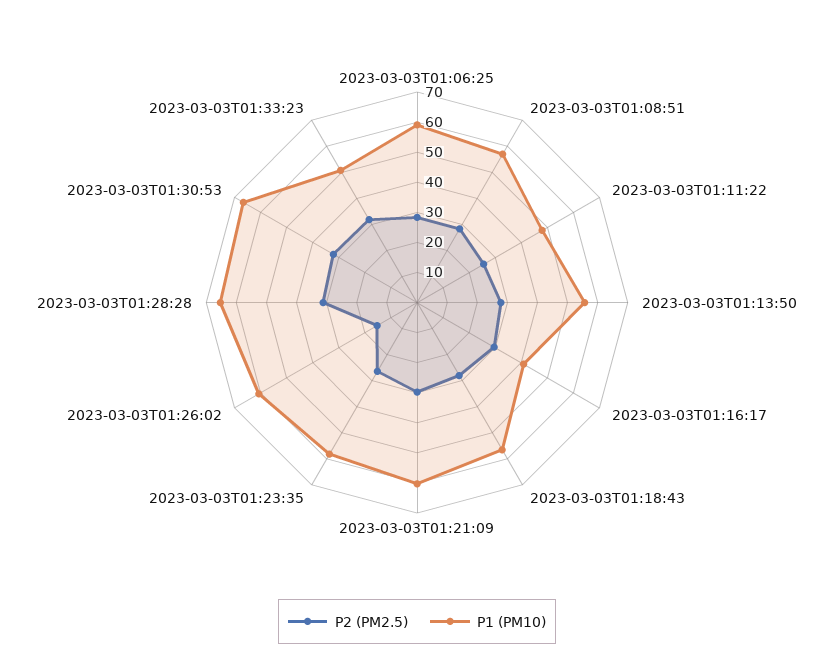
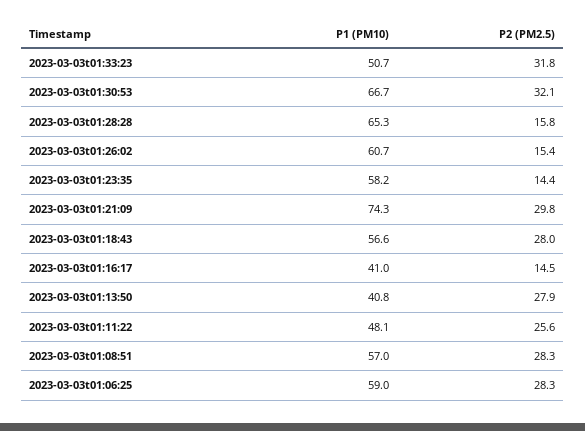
  {
    "P2 (PM2.5)": {
      "2023-03-03T01:06:25": 28.3,
      "2023-03-03T01:08:51": 28.3,
      "2023-03-03T01:11:22": 25.6,
      "2023-03-03T01:13:50": 27.9,
-     "2023-03-03T01:16:17": 30,
+     "2023-03-03T01:16:17": 14.5,
      "2023-03-03T01:18:43": 28,
      "2023-03-03T01:21:09": 29.8,
-     "2023-03-03T01:23:35": 25,
+     "2023-03-03T01:23:35": 14.4,
      "2023-03-03T01:26:02": 15.4,
-     "2023-03-03T01:28:28": 30,
+     "2023-03-03T01:28:28": 15.8,
      "2023-03-03T01:30:53": 32.1,
      "2023-03-03T01:33:23": 31.8
    },
    "P1 (PM10)": {
      "2023-03-03T01:06:25": 59,
      "2023-03-03T01:08:51": 57,
      "2023-03-03T01:11:22": 48.1,
-     "2023-03-03T01:13:50": 55,
+     "2023-03-03T01:13:50": 40.8,
      "2023-03-03T01:16:17": 41,
      "2023-03-03T01:18:43": 56.6,
-     "2023-03-03T01:21:09": 60,
+     "2023-03-03T01:21:09": 74.3,
      "2023-03-03T01:23:35": 58.2,
      "2023-03-03T01:26:02": 60.7,
      "2023-03-03T01:28:28": 65.3,
      "2023-03-03T01:30:53": 66.7,
      "2023-03-03T01:33:23": 50.7
    }
  }

